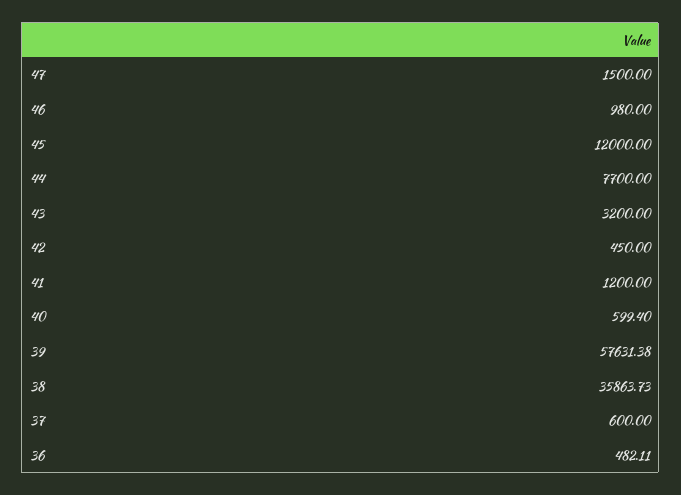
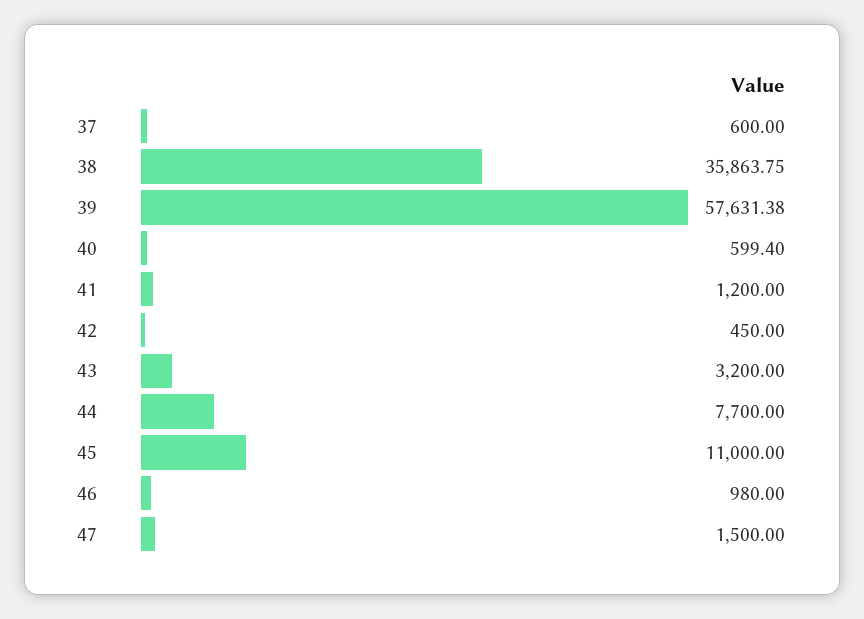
  {
    "47": 1500,
    "46": 980,
-   "45": 12000,
+   "45": 11000,
    "44": 7700,
    "43": 3200,
    "42": 450,
    "41": 1200,
    "40": 599.4,
    "39": 57631.38,
-   "38": 35863.73,
+   "38": 35863.75,
-   "37": 600,
+   "37": 600
-   "36": 482.11
  }

